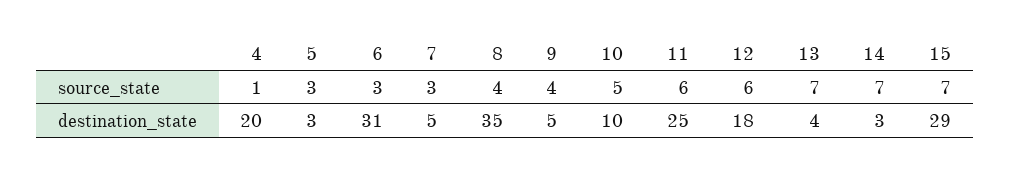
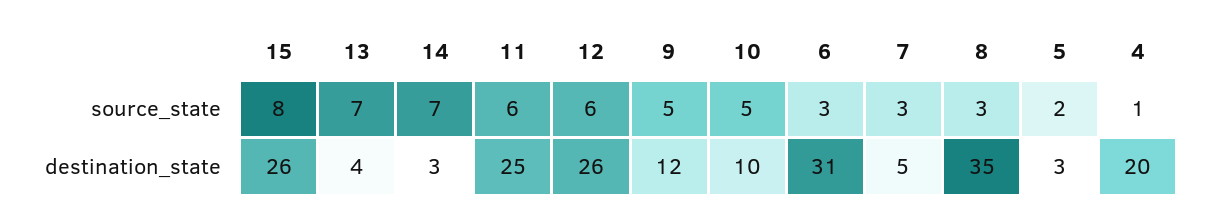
  {
    "4": {
      "source_state": 1,
      "destination_state": 20
    },
    "5": {
-     "source_state": 3,
+     "source_state": 2,
      "destination_state": 3
    },
    "6": {
      "source_state": 3,
      "destination_state": 31
    },
    "7": {
      "source_state": 3,
      "destination_state": 5
    },
    "8": {
-     "source_state": 4,
+     "source_state": 3,
      "destination_state": 35
    },
    "9": {
-     "source_state": 4,
+     "source_state": 5,
-     "destination_state": 5
+     "destination_state": 12
    },
    "10": {
      "source_state": 5,
      "destination_state": 10
    },
    "11": {
      "source_state": 6,
      "destination_state": 25
    },
    "12": {
      "source_state": 6,
-     "destination_state": 18
+     "destination_state": 26
    },
    "13": {
      "source_state": 7,
      "destination_state": 4
    },
    "14": {
      "source_state": 7,
      "destination_state": 3
    },
    "15": {
-     "source_state": 7,
+     "source_state": 8,
-     "destination_state": 29
+     "destination_state": 26
    }
  }

